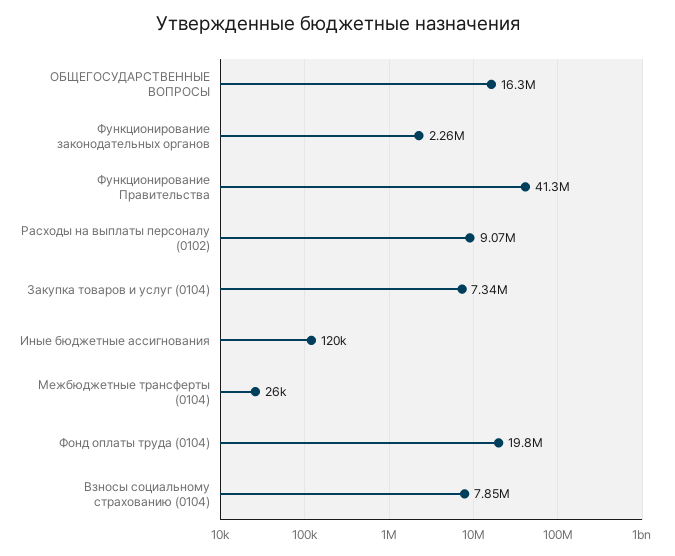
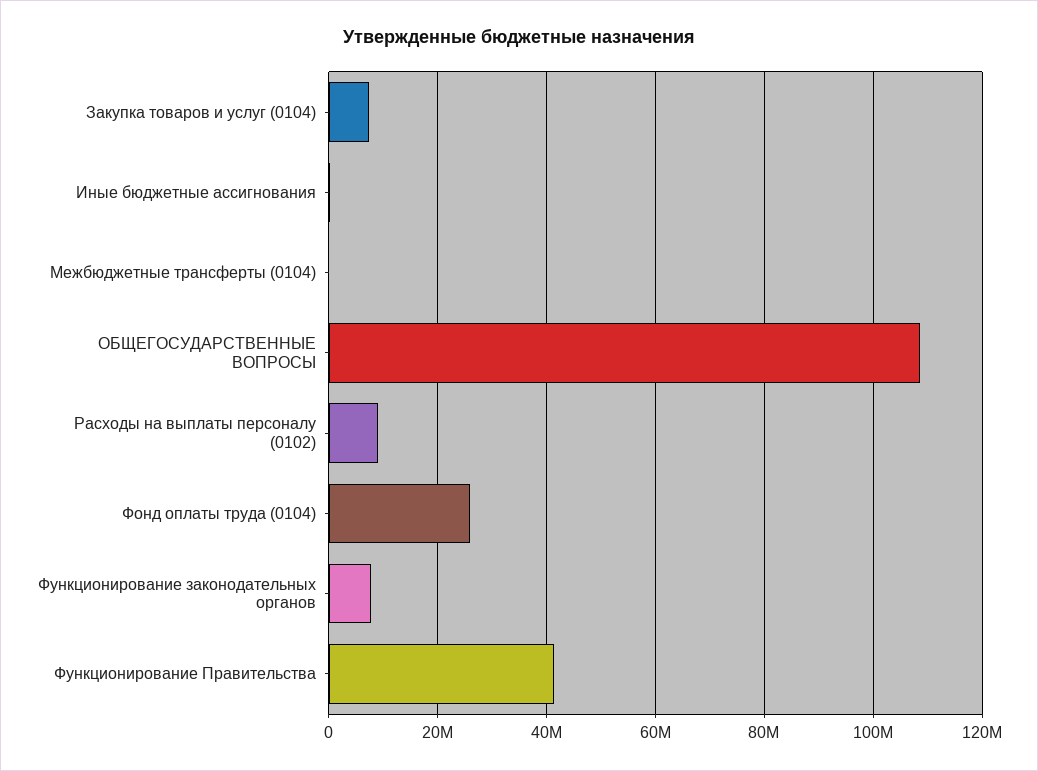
  {
-   "ОБЩЕГОСУДАРСТВЕННЫЕ ВОПРОСЫ": 16300000,
+   "ОБЩЕГОСУДАРСТВЕННЫЕ ВОПРОСЫ": 108000000,
-   "Функционирование законодательных органов": 2260000,
+   "Функционирование законодательных органов": 8000000,
    "Функционирование Правительства": 41300000,
    "Расходы на выплаты персоналу (0102)": 9070000,
    "Закупка товаров и услуг (0104)": 7340000,
    "Иные бюджетные ассигнования": 120000,
    "Межбюджетные трансферты (0104)": 26000,
-   "Фонд оплаты труда (0104)": 19800000,
+   "Фонд оплаты труда (0104)": 26000000
-   "Взносы социальному страхованию (0104)": 7850000
  }

